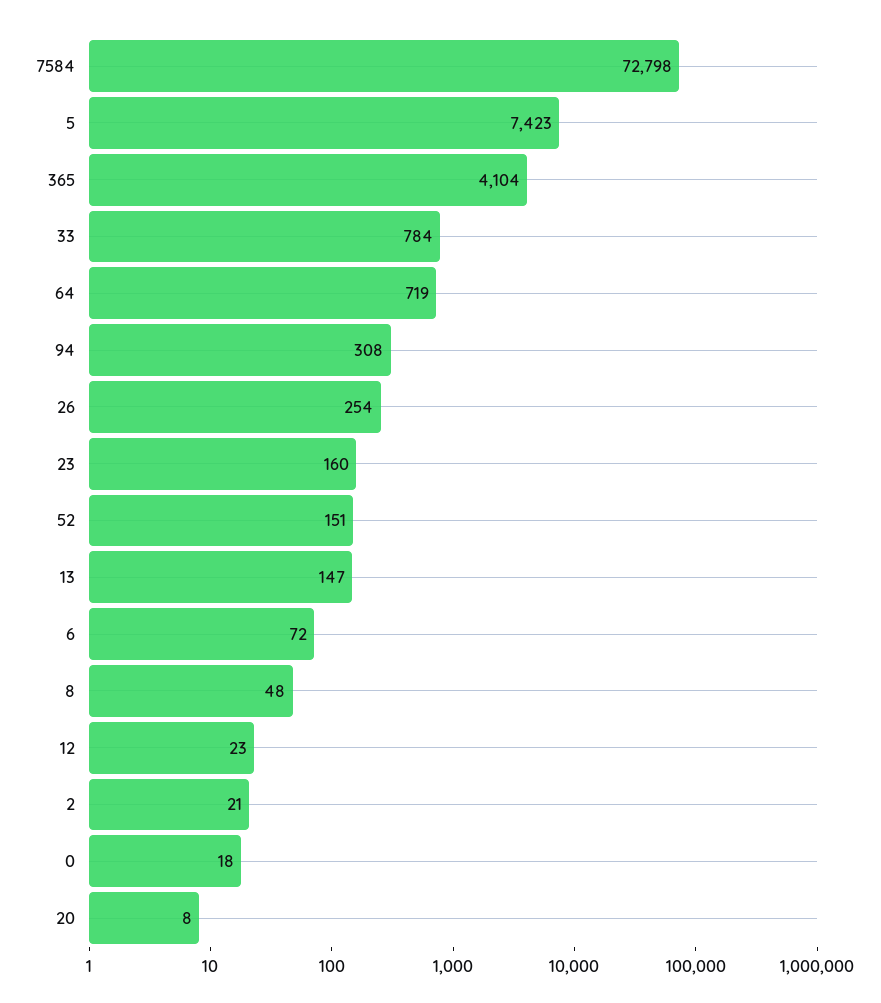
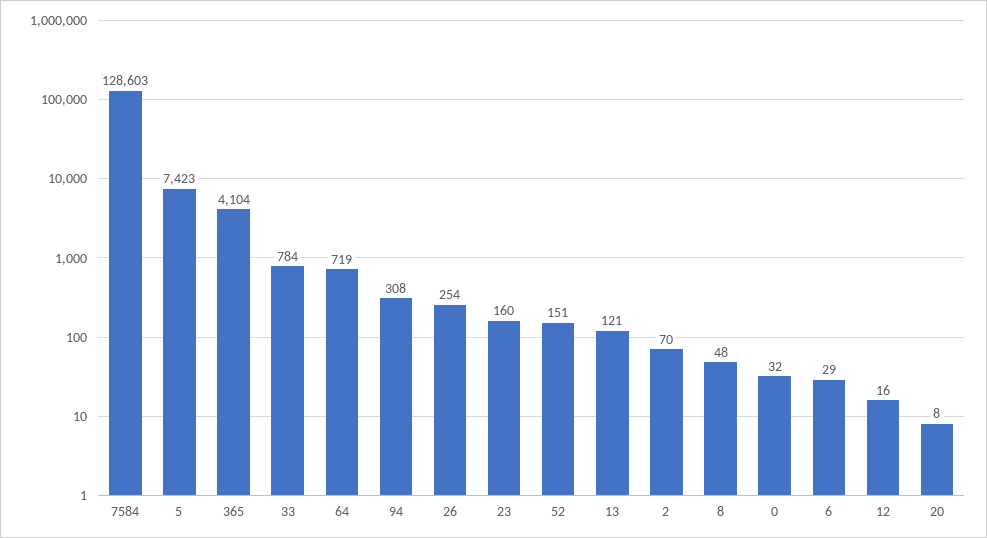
  {
-   "7584": 72798,
+   "7584": 128603,
    "5": 7423,
    "365": 4104,
    "33": 784,
    "64": 719,
    "94": 308,
    "26": 254,
    "23": 160,
    "52": 151,
-   "13": 147,
+   "13": 121,
-   "6": 72,
+   "6": 29,
    "8": 48,
-   "12": 23,
+   "12": 16,
-   "2": 21,
+   "2": 70,
-   "0": 18,
+   "0": 32,
    "20": 8
  }

